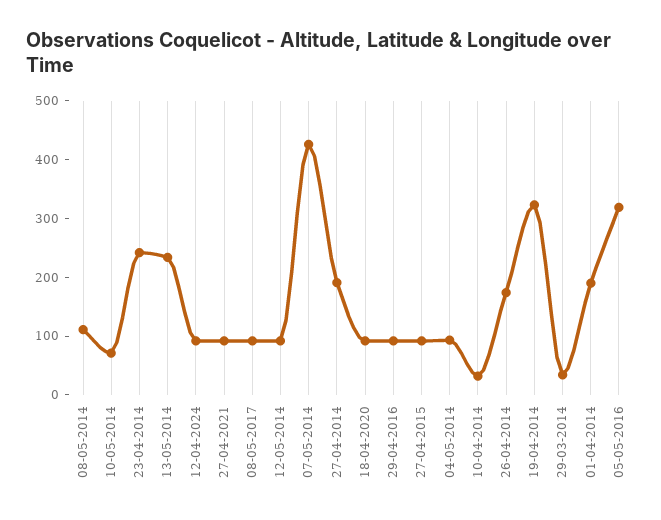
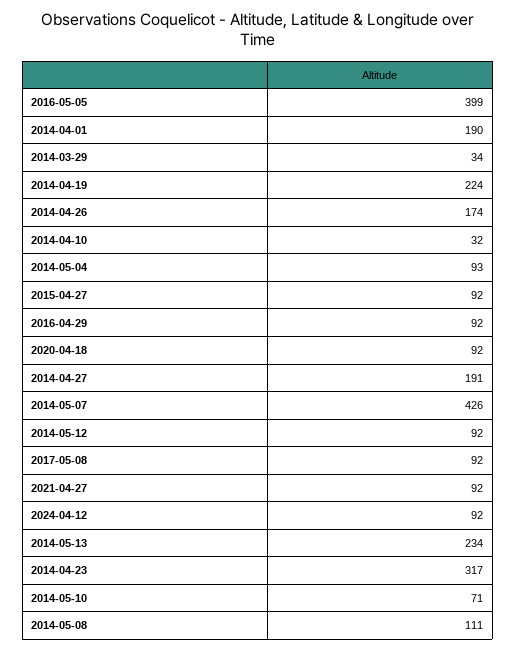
  {
    "08-05-2014": 111,
    "10-05-2014": 71,
-   "23-04-2014": 240,
+   "23-04-2014": 317,
    "13-05-2014": 234,
    "12-04-2024": 92,
    "27-04-2021": 92,
    "08-05-2017": 92,
    "12-05-2014": 92,
    "07-05-2014": 426,
    "27-04-2014": 191,
    "18-04-2020": 92,
    "29-04-2016": 92,
    "27-04-2015": 92,
    "04-05-2014": 93,
    "10-04-2014": 32,
    "26-04-2014": 174,
-   "19-04-2014": 320,
+   "19-04-2014": 224,
    "29-03-2014": 34,
    "01-04-2014": 190,
-   "05-05-2016": 320
+   "05-05-2016": 399
  }

